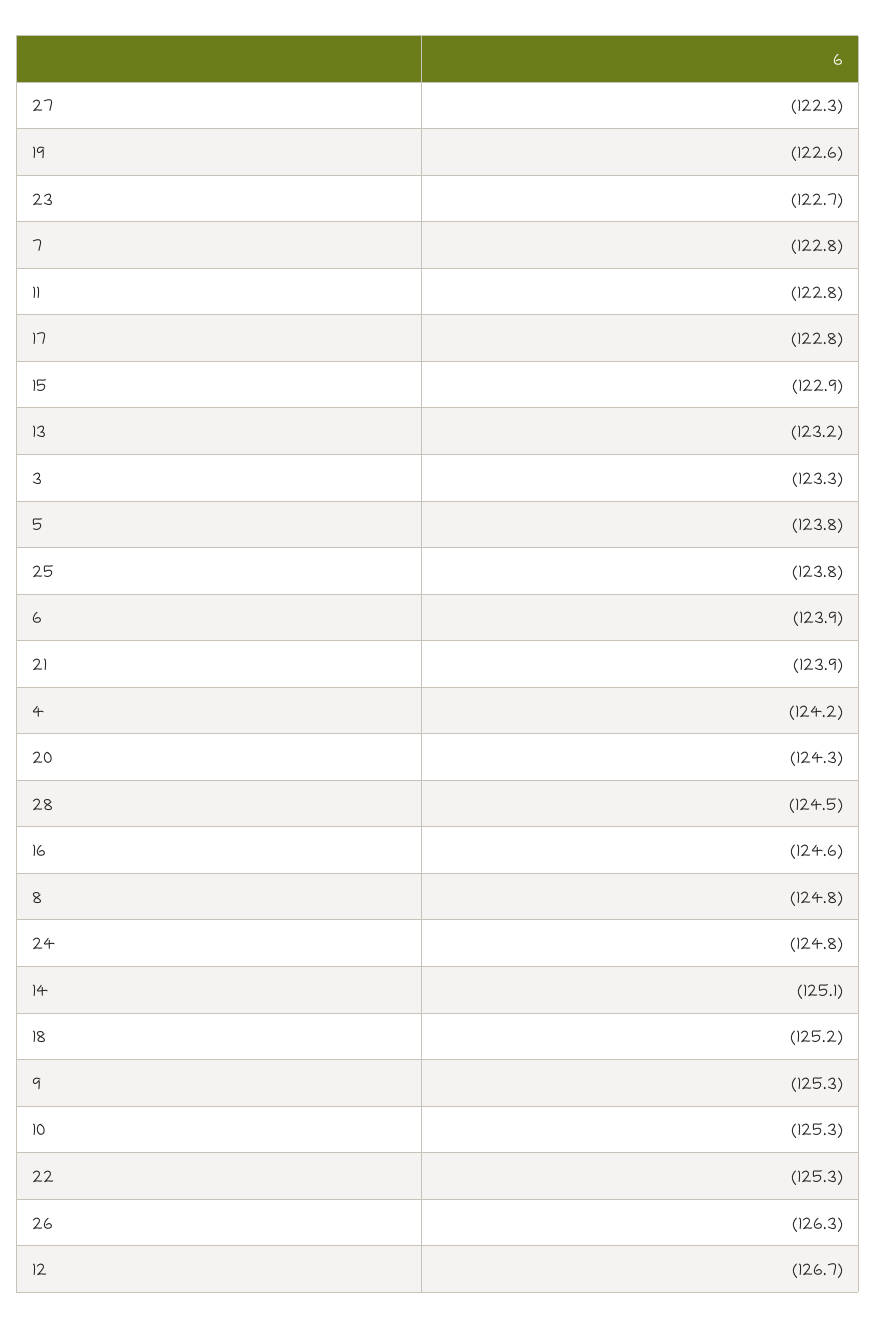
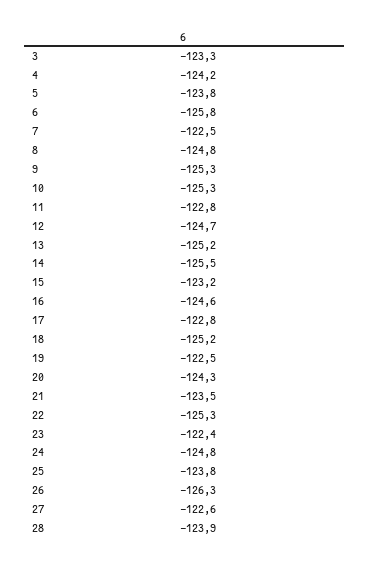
  {
-   "27": -122.3,
+   "27": -122.6,
-   "19": -122.6,
+   "19": -122.5,
-   "23": -122.7,
+   "23": -122.4,
-   "7": -122.8,
+   "7": -122.5,
    "11": -122.8,
    "17": -122.8,
-   "15": -122.9,
+   "15": -123.2,
-   "13": -123.2,
+   "13": -125.2,
    "3": -123.3,
    "5": -123.8,
    "25": -123.8,
-   "6": -123.9,
+   "6": -125.8,
-   "21": -123.9,
+   "21": -123.5,
    "4": -124.2,
    "20": -124.3,
-   "28": -124.5,
+   "28": -123.9,
    "16": -124.6,
    "8": -124.8,
    "24": -124.8,
-   "14": -125.1,
+   "14": -125.5,
    "18": -125.2,
    "9": -125.3,
    "10": -125.3,
    "22": -125.3,
    "26": -126.3,
-   "12": -126.7
+   "12": -124.7
  }

